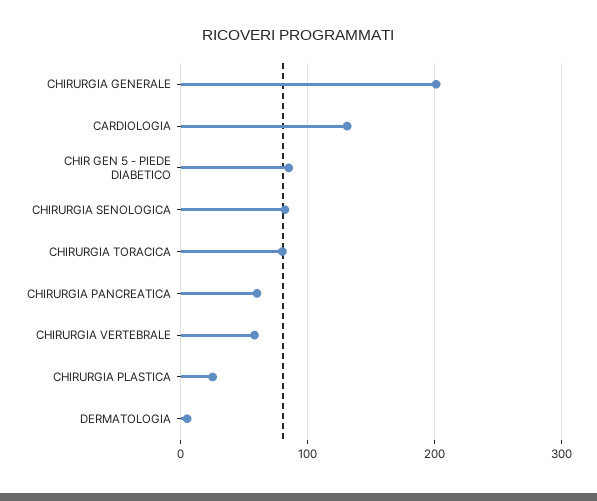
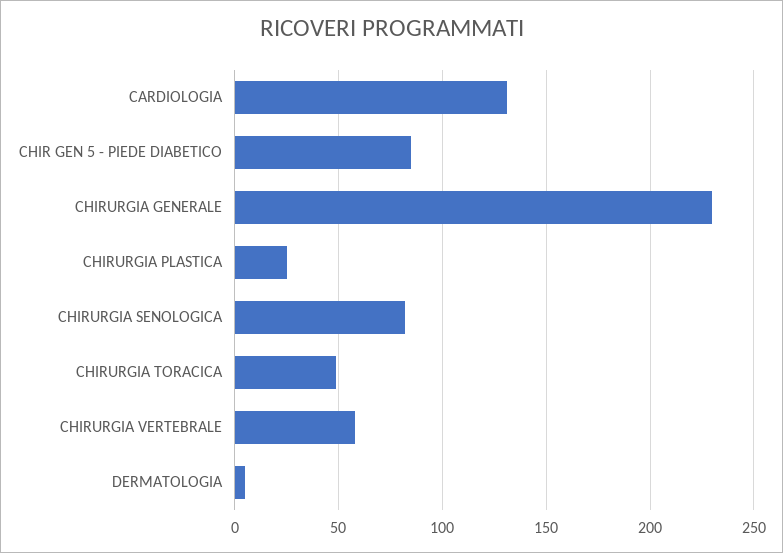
  {
-   "CHIRURGIA GENERALE": 200,
+   "CHIRURGIA GENERALE": 230,
    "CARDIOLOGIA": 130,
    "CHIR GEN 5 - PIEDE DIABETICO": 85,
    "CHIRURGIA SENOLOGICA": 80,
-   "CHIRURGIA TORACICA": 80,
+   "CHIRURGIA TORACICA": 50,
-   "CHIRURGIA PANCREATICA": 60,
    "CHIRURGIA VERTEBRALE": 60,
    "CHIRURGIA PLASTICA": 25,
    "DERMATOLOGIA": 5
  }

